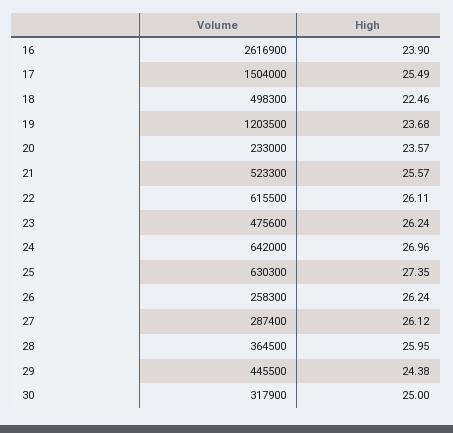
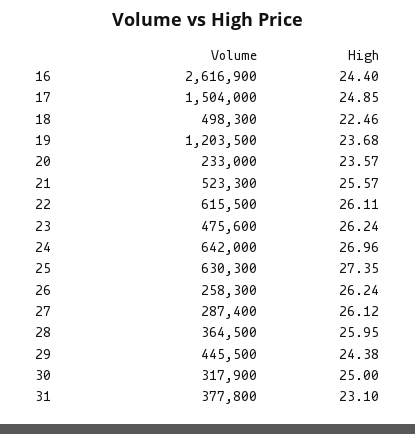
  {
    "Volume": {
      "16": 2616900,
      "17": 1504000,
      "18": 498300,
      "19": 1203500,
      "20": 233000,
      "21": 523300,
      "22": 615500,
      "23": 475600,
      "24": 642000,
      "25": 630300,
      "26": 258300,
      "27": 287400,
      "28": 364500,
      "29": 445500,
-     "30": 317900
+     "30": 317900,
+     "31": 377800
    },
    "High": {
-     "16": 23.9,
+     "16": 24.4,
-     "17": 25.49,
+     "17": 24.85,
      "18": 22.46,
      "19": 23.68,
      "20": 23.57,
      "21": 25.57,
      "22": 26.11,
      "23": 26.24,
      "24": 26.96,
      "25": 27.35,
      "26": 26.24,
      "27": 26.12,
      "28": 25.95,
      "29": 24.38,
-     "30": 25
+     "30": 25,
+     "31": 23.1
    }
  }

